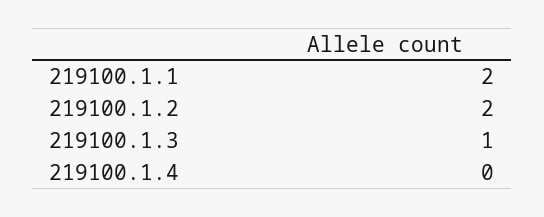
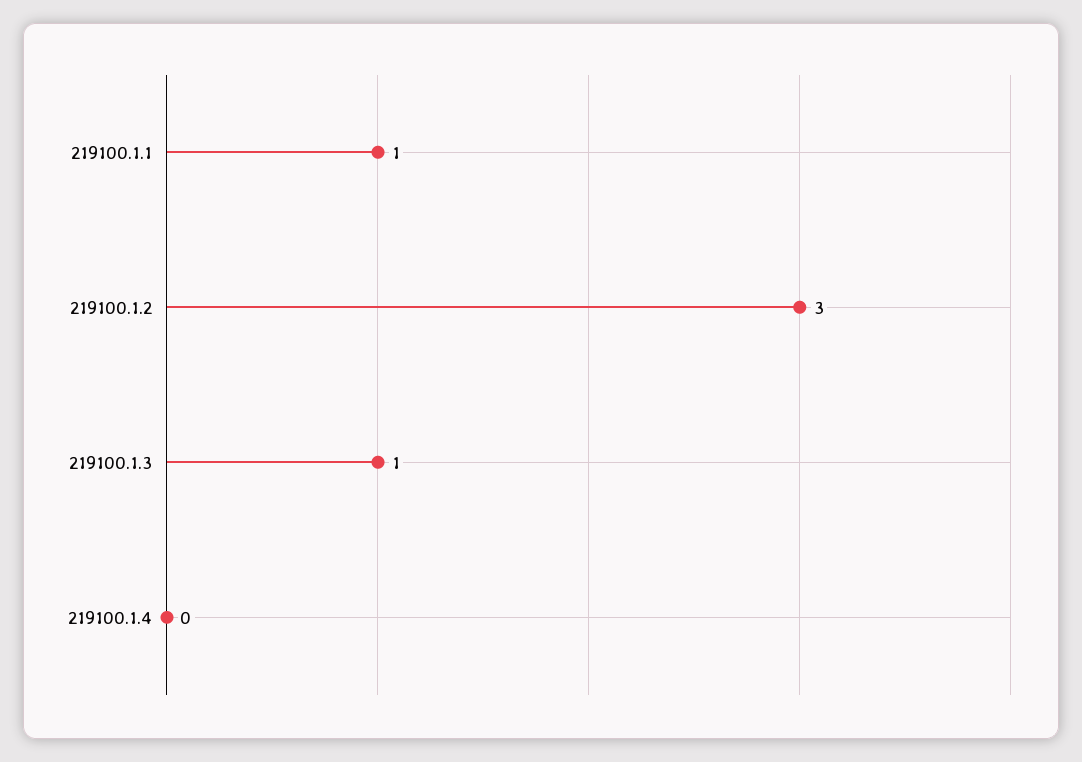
  {
-   "219100.1.1": 2,
+   "219100.1.1": 1,
-   "219100.1.2": 2,
+   "219100.1.2": 3,
    "219100.1.3": 1,
    "219100.1.4": 0
  }

